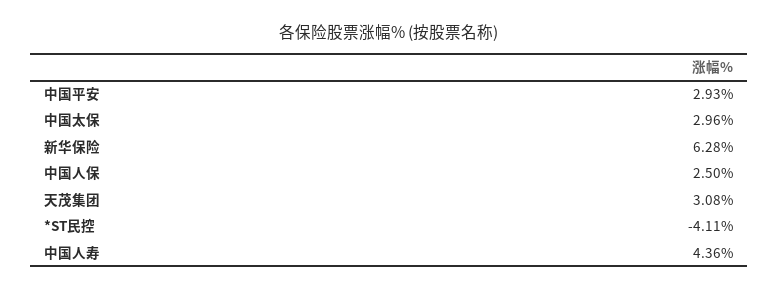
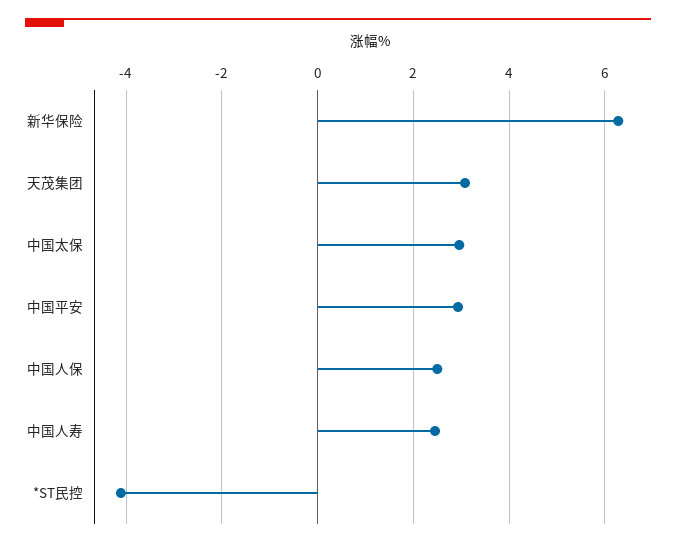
  {
    "中国平安": 2.93,
    "中国太保": 2.96,
    "新华保险": 6.28,
    "中国人保": 2.5,
    "天茂集团": 3.08,
    "*ST民控": -4.11,
-   "中国人寿": 4.36
+   "中国人寿": 2.4
  }

